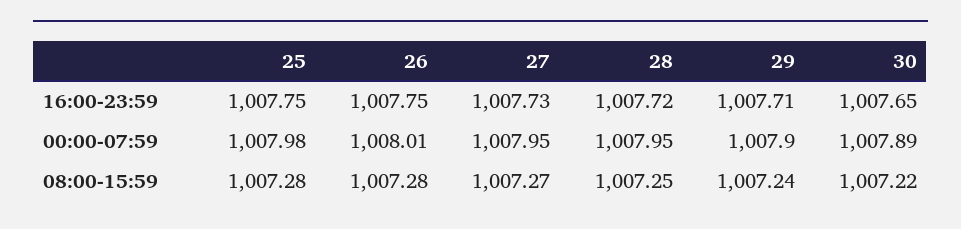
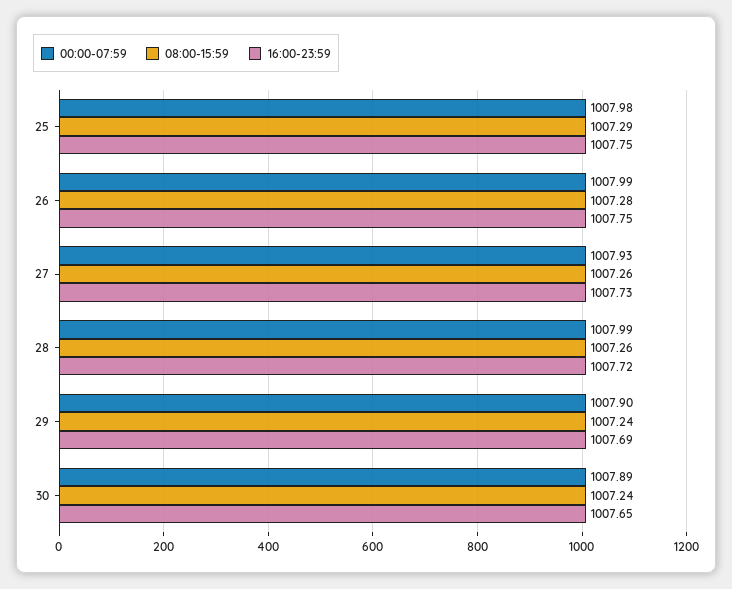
  {
    "16:00-23:59": {
      "25": 1007.75,
      "26": 1007.75,
      "27": 1007.73,
      "28": 1007.72,
-     "29": 1007.71,
+     "29": 1007.69,
      "30": 1007.65
    },
    "00:00-07:59": {
      "25": 1007.98,
-     "26": 1008.01,
+     "26": 1007.99,
-     "27": 1007.95,
+     "27": 1007.93,
-     "28": 1007.95,
+     "28": 1007.99,
      "29": 1007.9,
      "30": 1007.89
    },
    "08:00-15:59": {
-     "25": 1007.28,
+     "25": 1007.29,
      "26": 1007.28,
-     "27": 1007.27,
+     "27": 1007.26,
-     "28": 1007.25,
+     "28": 1007.26,
      "29": 1007.24,
-     "30": 1007.22
+     "30": 1007.24
    }
  }

